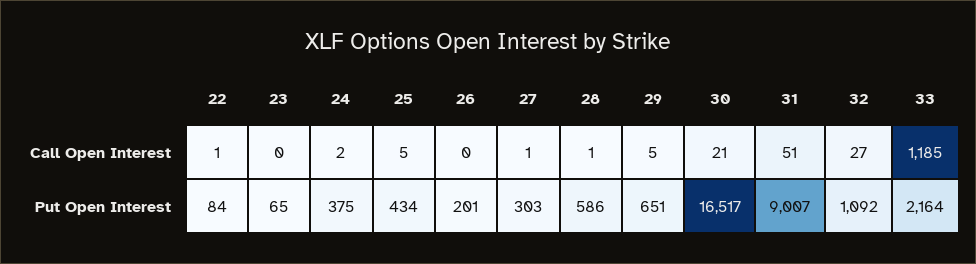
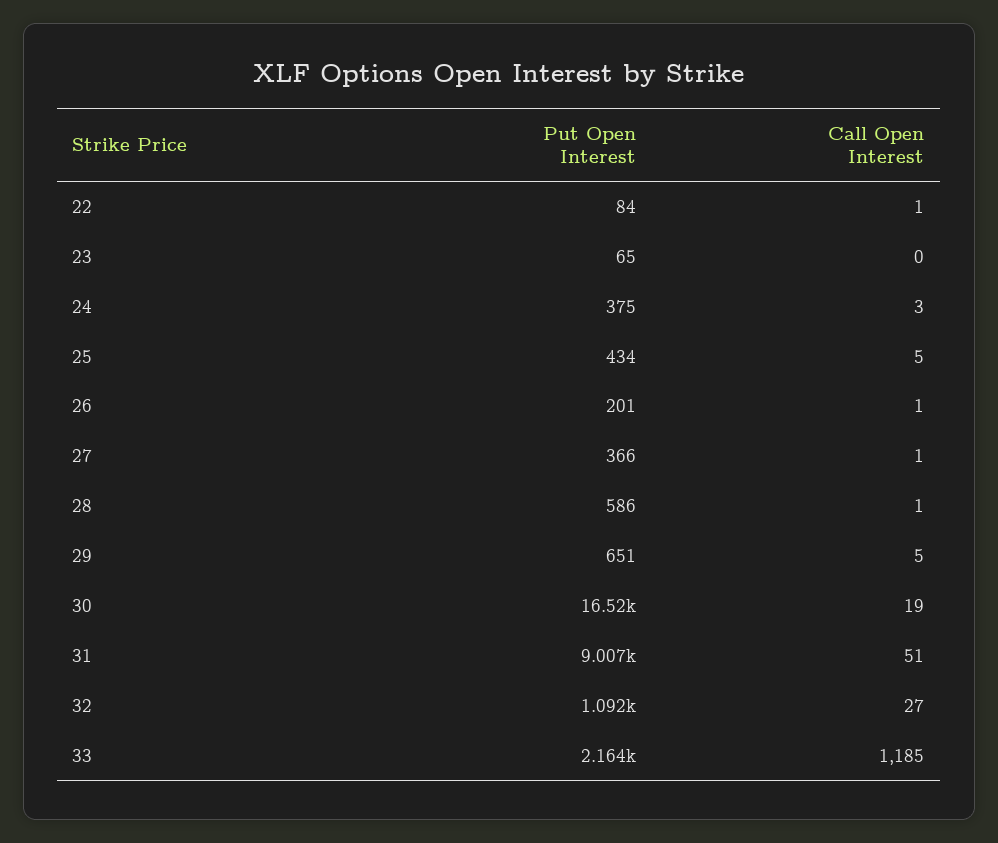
  {
    "22": {
      "Call Open Interest": 1,
      "Put Open Interest": 84
    },
    "23": {
      "Call Open Interest": 0,
      "Put Open Interest": 65
    },
    "24": {
-     "Call Open Interest": 2,
+     "Call Open Interest": 3,
      "Put Open Interest": 375
    },
    "25": {
      "Call Open Interest": 5,
      "Put Open Interest": 434
    },
    "26": {
-     "Call Open Interest": 0,
+     "Call Open Interest": 1,
      "Put Open Interest": 201
    },
    "27": {
      "Call Open Interest": 1,
-     "Put Open Interest": 303
+     "Put Open Interest": 366
    },
    "28": {
      "Call Open Interest": 1,
      "Put Open Interest": 586
    },
    "29": {
      "Call Open Interest": 5,
      "Put Open Interest": 651
    },
    "30": {
-     "Call Open Interest": 21,
+     "Call Open Interest": 19,
      "Put Open Interest": 16517
    },
    "31": {
      "Call Open Interest": 51,
      "Put Open Interest": 9007
    },
    "32": {
      "Call Open Interest": 27,
      "Put Open Interest": 1092
    },
    "33": {
      "Call Open Interest": 1185,
      "Put Open Interest": 2164
    }
  }

